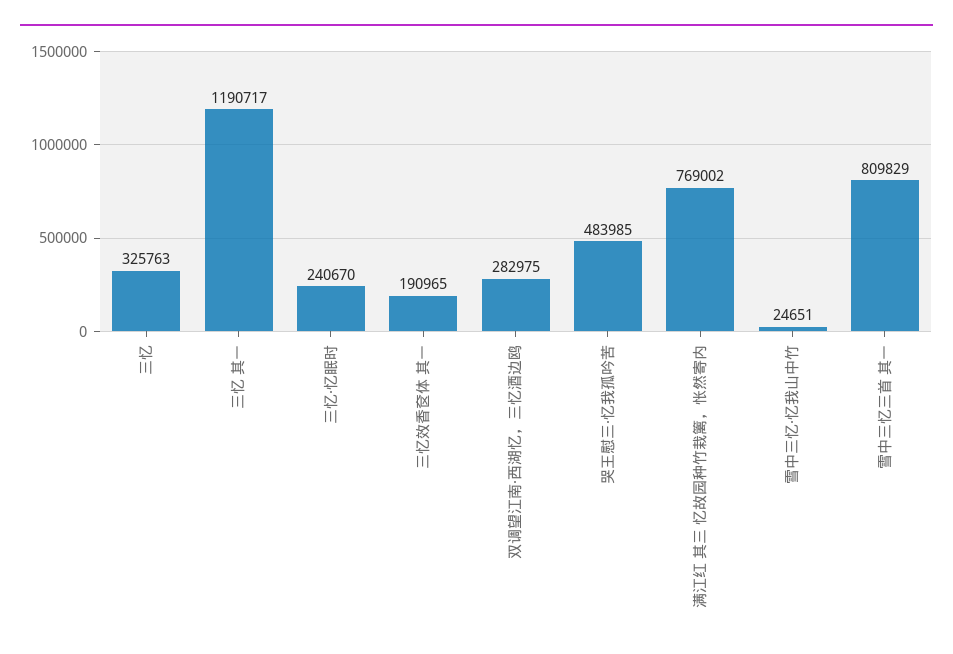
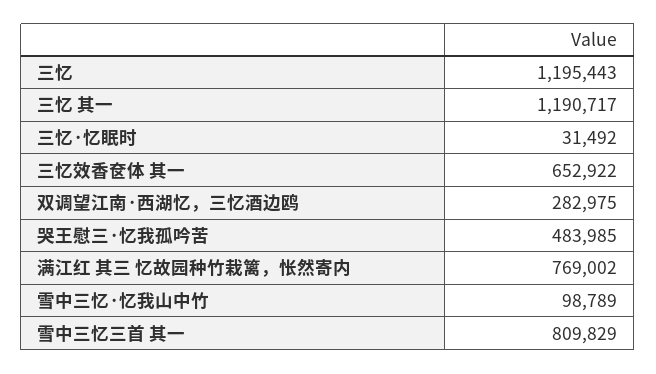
  {
-   "三忆": 325763,
+   "三忆": 1195443,
    "三忆 其一": 1190717,
-   "三忆·忆眠时": 240670,
+   "三忆·忆眠时": 31492,
-   "三忆效香奁体 其一": 190965,
+   "三忆效香奁体 其一": 652922,
    "双调望江南·西湖忆，三忆酒边鸥": 282975,
    "哭王慰三·忆我孤吟苦": 483985,
    "满江红 其三 忆故园种竹栽篱，怅然寄内": 769002,
-   "雪中三忆·忆我山中竹": 24651,
+   "雪中三忆·忆我山中竹": 98789,
    "雪中三忆三首 其一": 809829
  }

